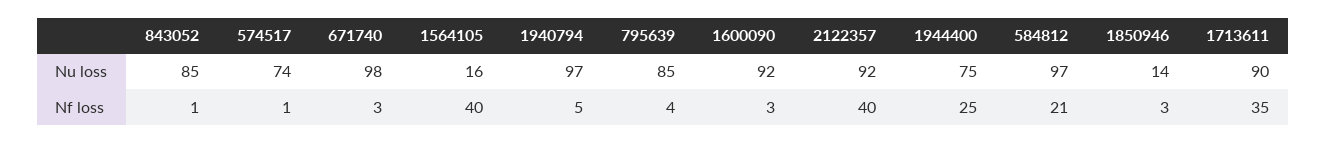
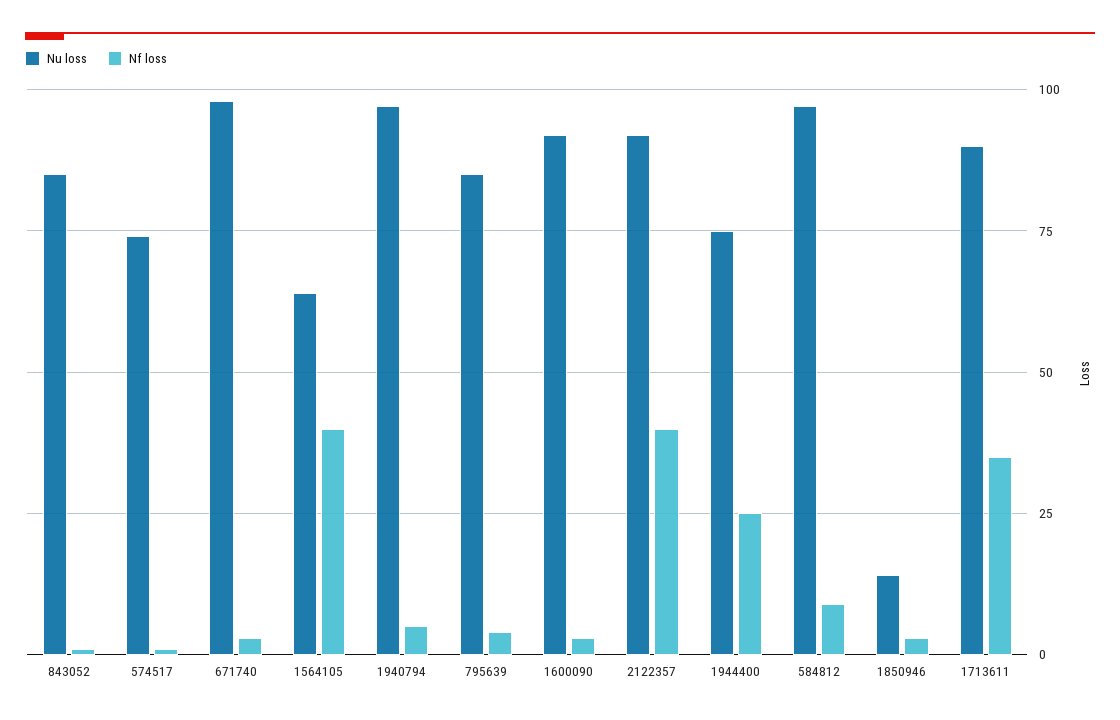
  {
    "Nu loss": {
      "843052": 85,
      "574517": 74,
      "671740": 98,
-     "1564105": 16,
+     "1564105": 65,
      "1940794": 97,
      "795639": 85,
      "1600090": 92,
      "2122357": 92,
      "1944400": 75,
      "584812": 97,
      "1850946": 14,
      "1713611": 90
    },
    "Nf loss": {
      "843052": 1,
      "574517": 1,
      "671740": 3,
      "1564105": 40,
      "1940794": 5,
      "795639": 4,
      "1600090": 3,
      "2122357": 40,
      "1944400": 25,
-     "584812": 21,
+     "584812": 10,
      "1850946": 3,
      "1713611": 35
    }
  }

